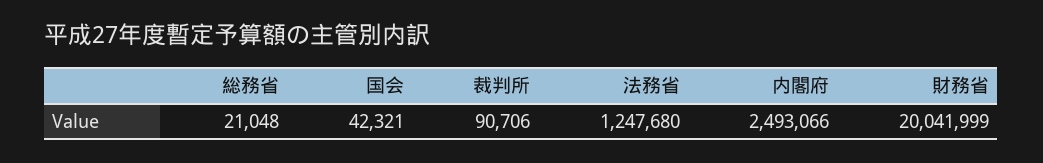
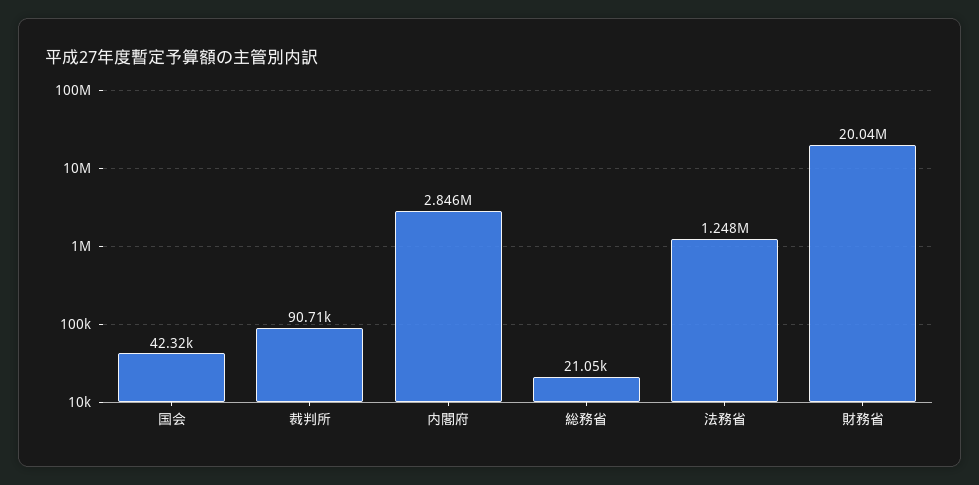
  {
    "総務省": 21048,
    "国会": 42321,
    "裁判所": 90706,
    "法務省": 1247680,
-   "内閣府": 2493066,
+   "内閣府": 2846000,
    "財務省": 20041999
  }

